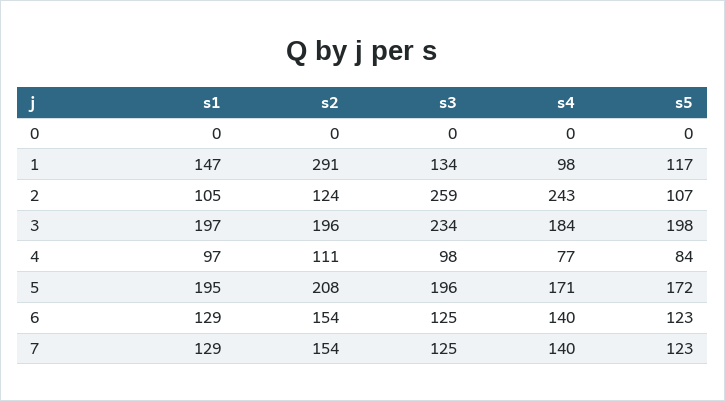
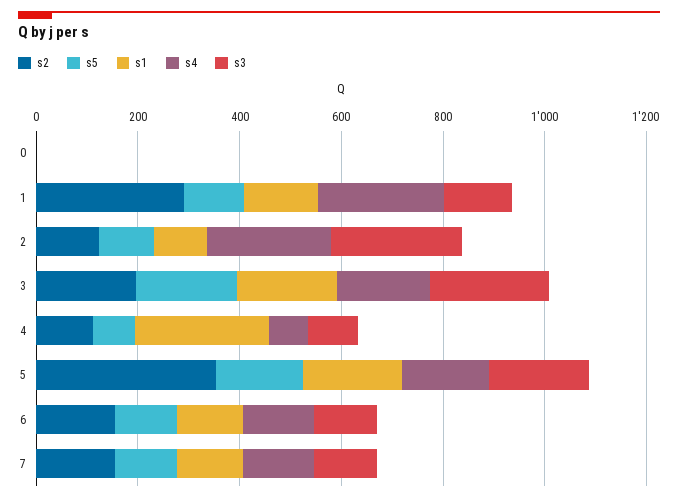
  {
    "s1": {
      "0": 0,
      "1": 147,
      "2": 105,
      "3": 197,
-     "4": 97,
+     "4": 250,
      "5": 195,
      "6": 129,
      "7": 129
    },
    "s2": {
      "0": 0,
      "1": 291,
      "2": 124,
      "3": 196,
      "4": 111,
-     "5": 208,
+     "5": 350,
      "6": 154,
      "7": 154
    },
    "s3": {
      "0": 0,
      "1": 134,
      "2": 259,
      "3": 234,
      "4": 98,
      "5": 196,
      "6": 125,
      "7": 125
    },
    "s4": {
      "0": 0,
-     "1": 98,
+     "1": 250,
      "2": 243,
      "3": 184,
      "4": 77,
      "5": 171,
      "6": 140,
      "7": 140
    },
    "s5": {
      "0": 0,
      "1": 117,
      "2": 107,
      "3": 198,
      "4": 84,
      "5": 172,
      "6": 123,
      "7": 123
    }
  }

